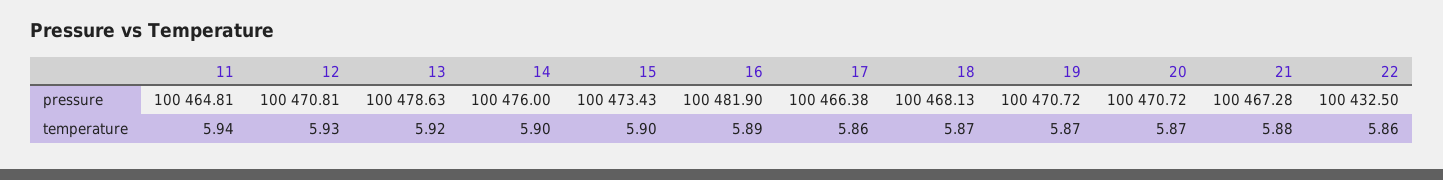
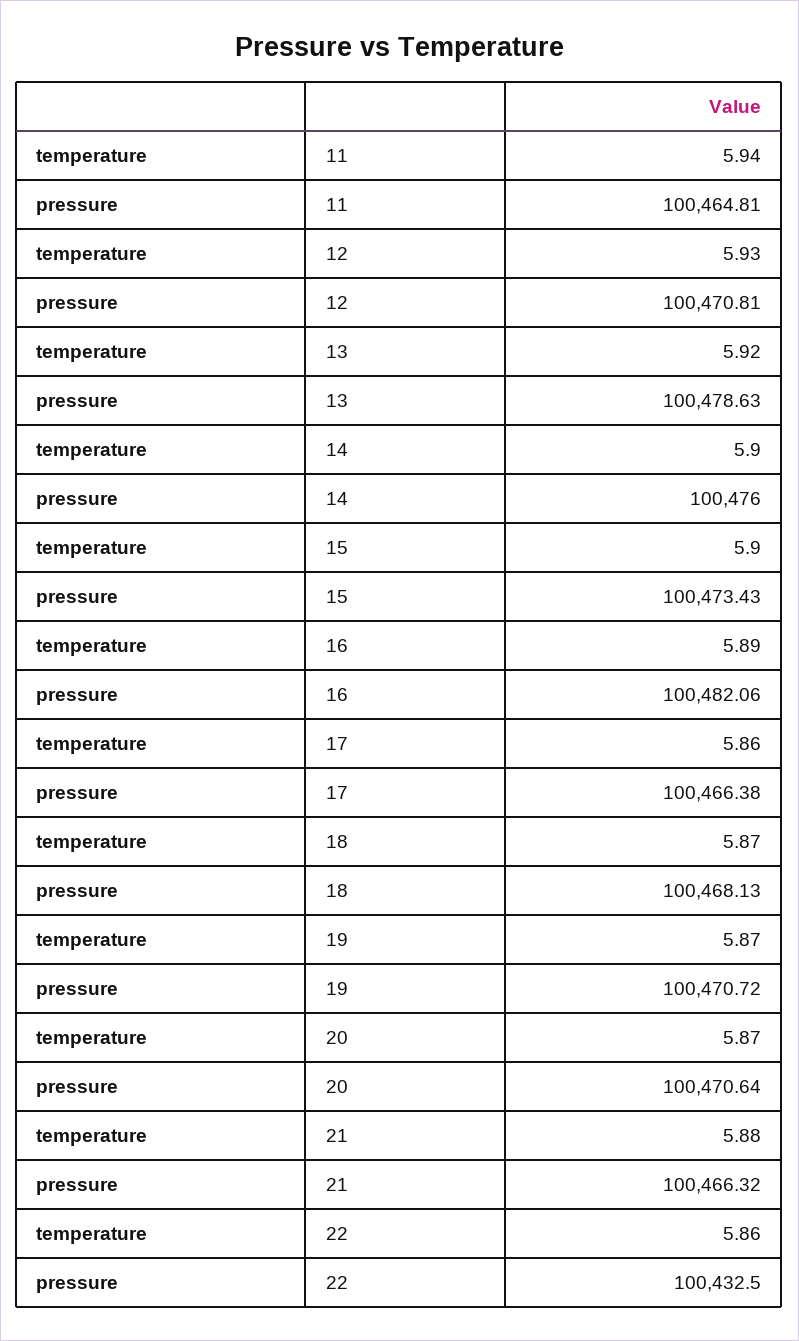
  {
    "11": {
      "pressure": 100464.81,
      "temperature": 5.94
    },
    "12": {
      "pressure": 100470.81,
      "temperature": 5.93
    },
    "13": {
      "pressure": 100478.63,
      "temperature": 5.92
    },
    "14": {
      "pressure": 100476,
      "temperature": 5.9
    },
    "15": {
      "pressure": 100473.43,
      "temperature": 5.9
    },
    "16": {
-     "pressure": 100481.9,
+     "pressure": 100482.06,
      "temperature": 5.89
    },
    "17": {
      "pressure": 100466.38,
      "temperature": 5.86
    },
    "18": {
      "pressure": 100468.13,
      "temperature": 5.87
    },
    "19": {
      "pressure": 100470.72,
      "temperature": 5.87
    },
    "20": {
-     "pressure": 100470.72,
+     "pressure": 100470.64,
      "temperature": 5.87
    },
    "21": {
-     "pressure": 100467.28,
+     "pressure": 100466.32,
      "temperature": 5.88
    },
    "22": {
      "pressure": 100432.5,
      "temperature": 5.86
    }
  }

